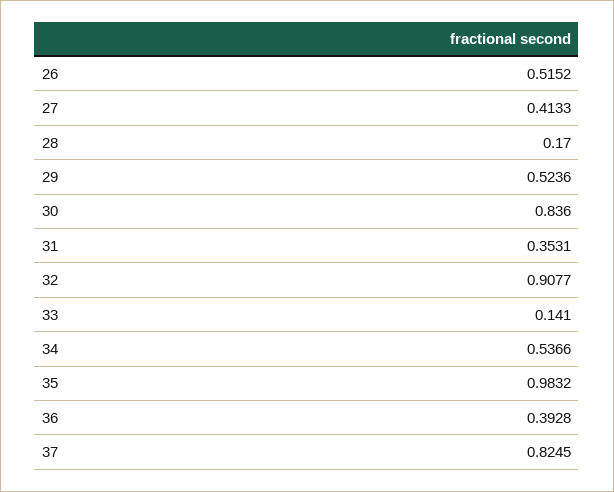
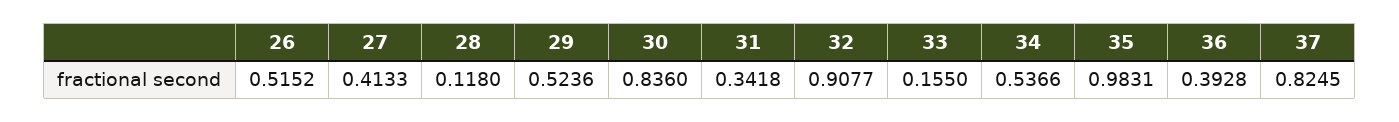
  {
    "26": 0.5152,
    "27": 0.4133,
-   "28": 0.17,
+   "28": 0.118,
    "29": 0.5236,
    "30": 0.836,
-   "31": 0.3531,
+   "31": 0.3418,
    "32": 0.9077,
-   "33": 0.141,
+   "33": 0.155,
    "34": 0.5366,
-   "35": 0.9832,
+   "35": 0.9831,
    "36": 0.3928,
    "37": 0.8245
  }

